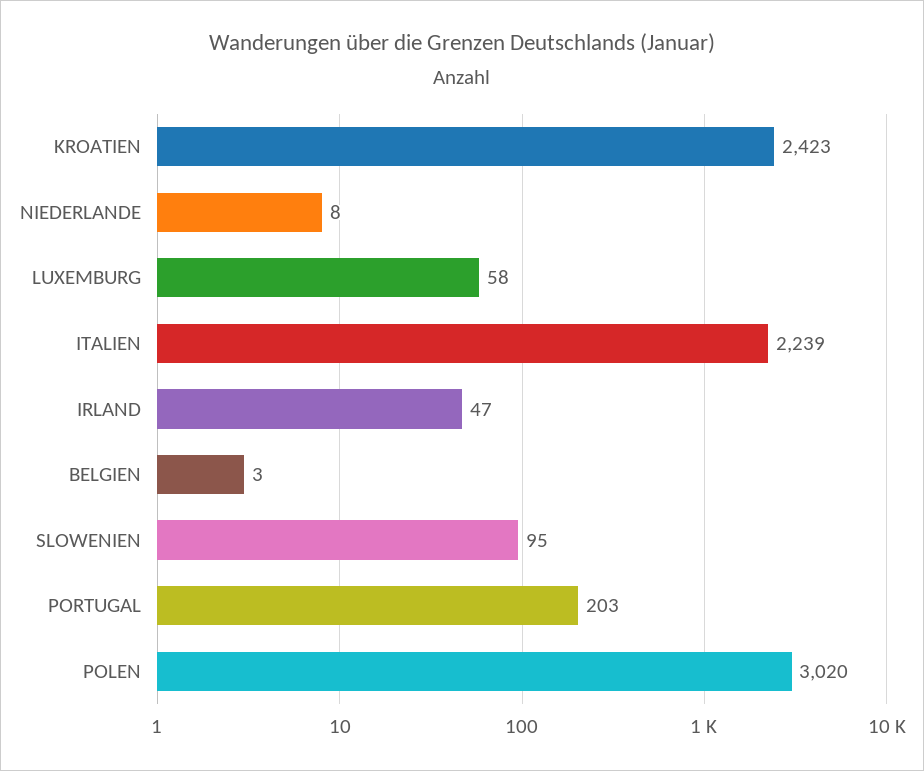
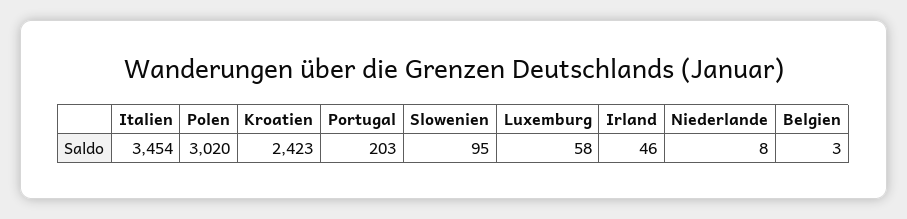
  {
    "KROATIEN": 2423,
    "NIEDERLANDE": 8,
    "LUXEMBURG": 58,
-   "ITALIEN": 2239,
+   "ITALIEN": 3454,
-   "IRLAND": 47,
+   "IRLAND": 46,
    "BELGIEN": 3,
    "SLOWENIEN": 95,
    "PORTUGAL": 203,
    "POLEN": 3020
  }

